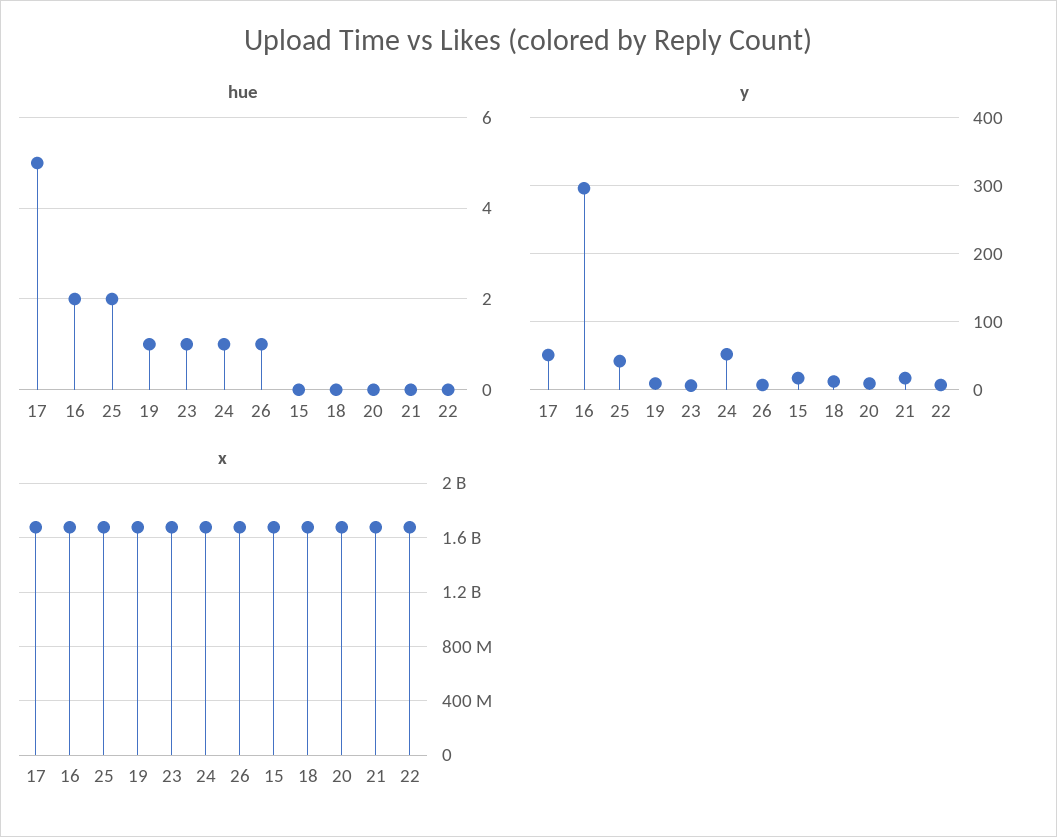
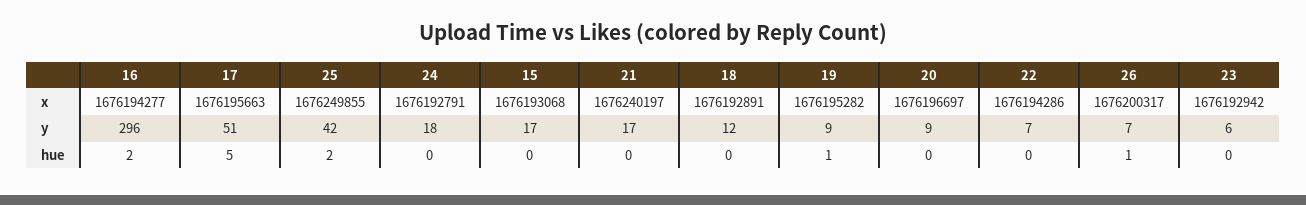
  {
    "hue": {
      "17": 5,
      "16": 2,
      "25": 2,
      "19": 1,
-     "23": 1,
+     "23": 0,
-     "24": 1,
+     "24": 0,
      "26": 1,
      "15": 0,
      "18": 0,
      "20": 0,
      "21": 0,
      "22": 0
    },
    "y": {
      "17": 51,
      "16": 296,
      "25": 42,
      "19": 9,
      "23": 6,
-     "24": 50,
+     "24": 18,
      "26": 7,
      "15": 17,
      "18": 12,
      "20": 9,
      "21": 17,
      "22": 7
    },
    "x": {
      "17": 1676195663,
      "16": 1676194277,
      "25": 1676249855,
      "19": 1676195282,
      "23": 1676192942,
      "24": 1676192791,
      "26": 1676200317,
      "15": 1676193068,
      "18": 1676192891,
      "20": 1676196697,
      "21": 1676240197,
      "22": 1676194286
    }
  }

